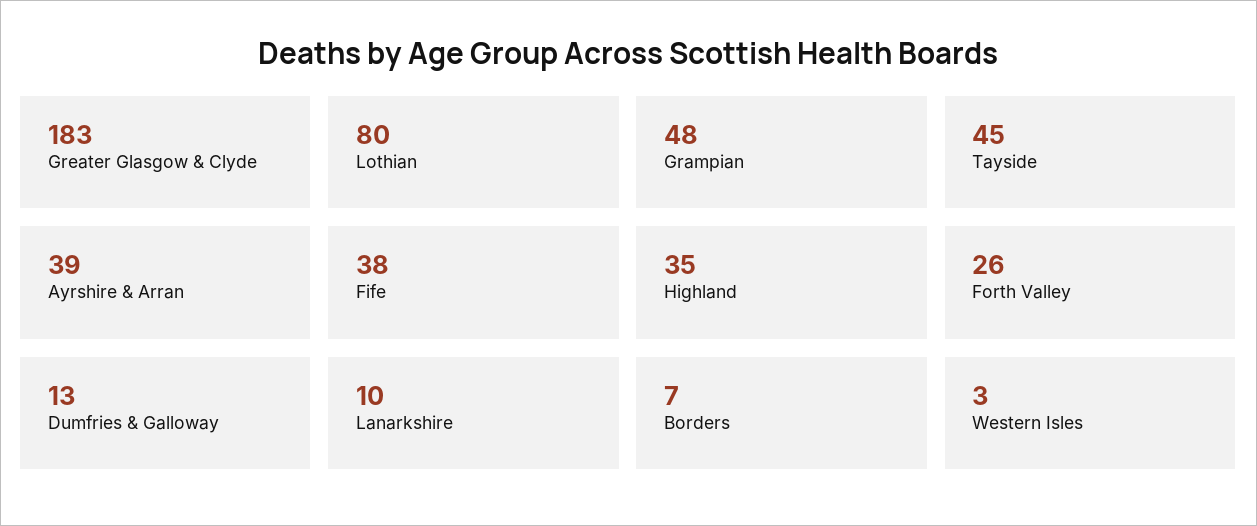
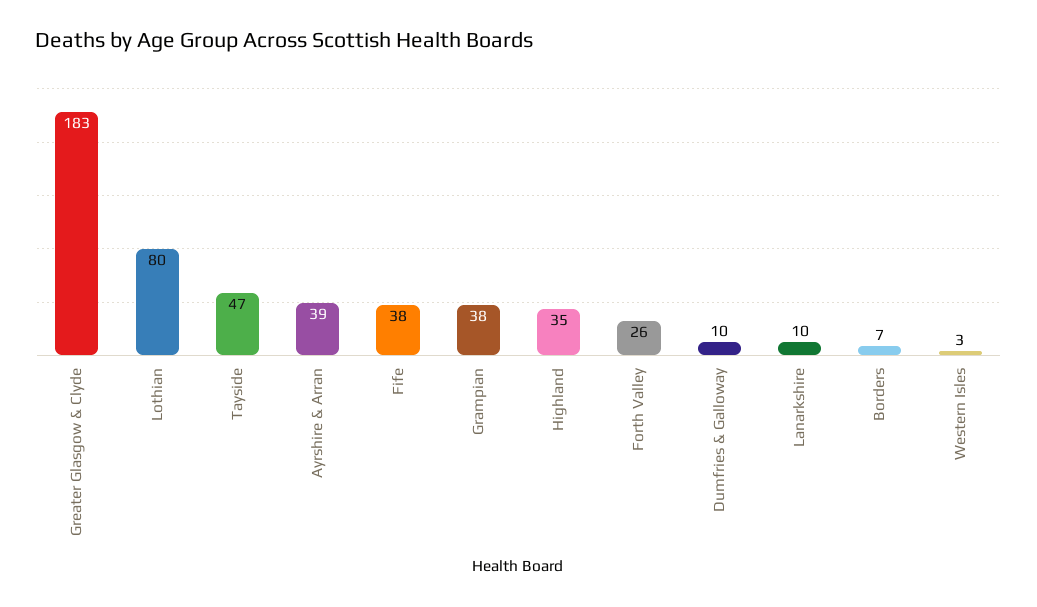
  {
    "Greater Glasgow & Clyde": 183,
    "Lothian": 80,
-   "Grampian": 48,
+   "Grampian": 38,
-   "Tayside": 45,
+   "Tayside": 47,
    "Ayrshire & Arran": 39,
    "Fife": 38,
    "Highland": 35,
    "Forth Valley": 26,
-   "Dumfries & Galloway": 13,
+   "Dumfries & Galloway": 10,
    "Lanarkshire": 10,
    "Borders": 7,
    "Western Isles": 3
  }

